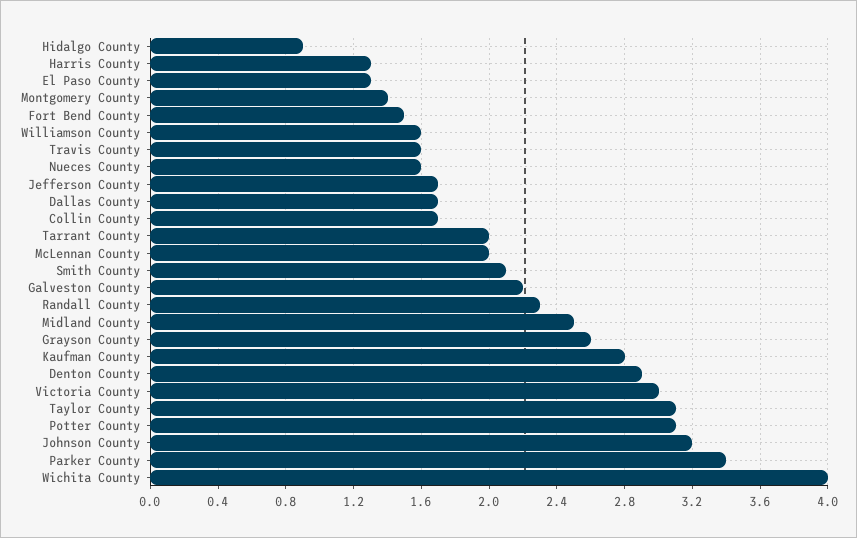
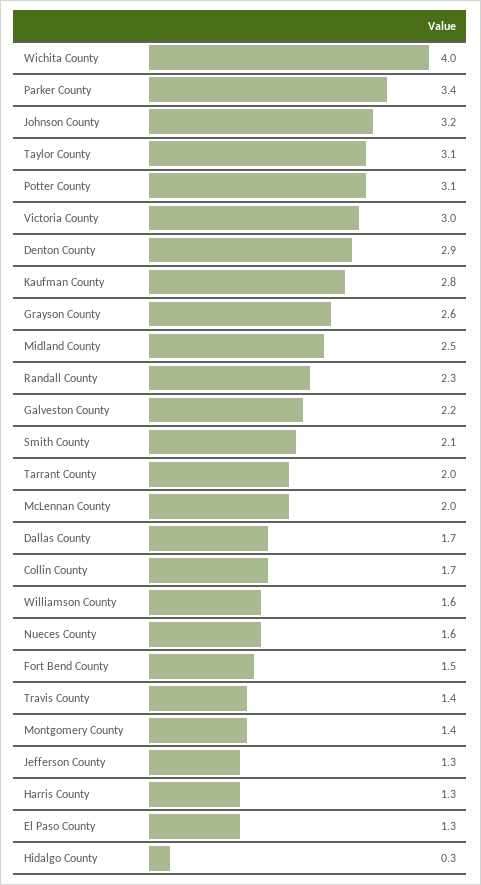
  {
-   "Hidalgo County": 0.9,
+   "Hidalgo County": 0.3,
    "Harris County": 1.3,
    "El Paso County": 1.3,
    "Montgomery County": 1.4,
    "Fort Bend County": 1.5,
    "Williamson County": 1.6,
-   "Travis County": 1.6,
+   "Travis County": 1.4,
    "Nueces County": 1.6,
-   "Jefferson County": 1.7,
+   "Jefferson County": 1.3,
    "Dallas County": 1.7,
    "Collin County": 1.7,
    "Tarrant County": 2,
    "McLennan County": 2,
    "Smith County": 2.1,
    "Galveston County": 2.2,
    "Randall County": 2.3,
    "Midland County": 2.5,
    "Grayson County": 2.6,
    "Kaufman County": 2.8,
    "Denton County": 2.9,
    "Victoria County": 3,
    "Taylor County": 3.1,
    "Potter County": 3.1,
    "Johnson County": 3.2,
    "Parker County": 3.4,
    "Wichita County": 4
  }

